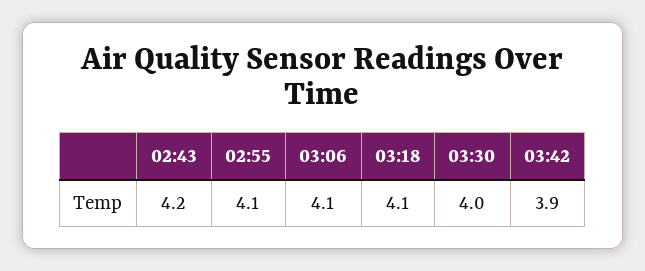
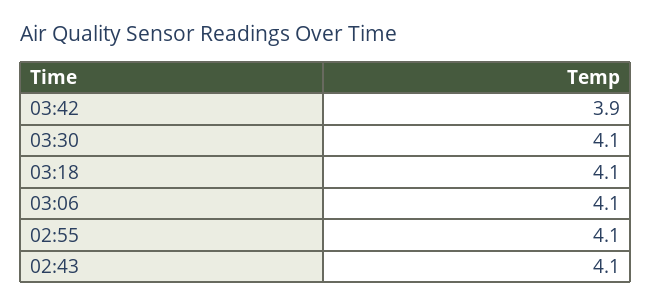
  {
-   "02:43": 4.2,
+   "02:43": 4.1,
    "02:55": 4.1,
    "03:06": 4.1,
    "03:18": 4.1,
-   "03:30": 4,
+   "03:30": 4.1,
    "03:42": 3.9
  }

